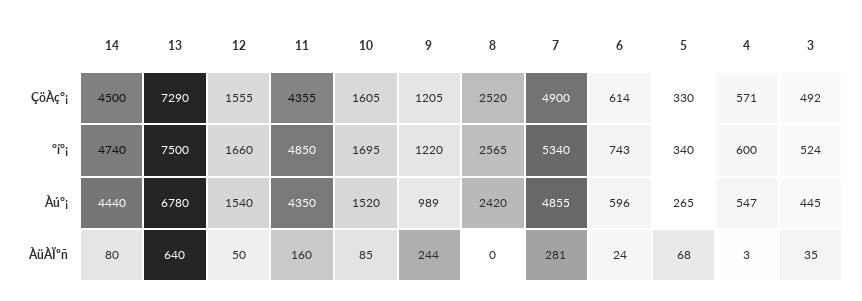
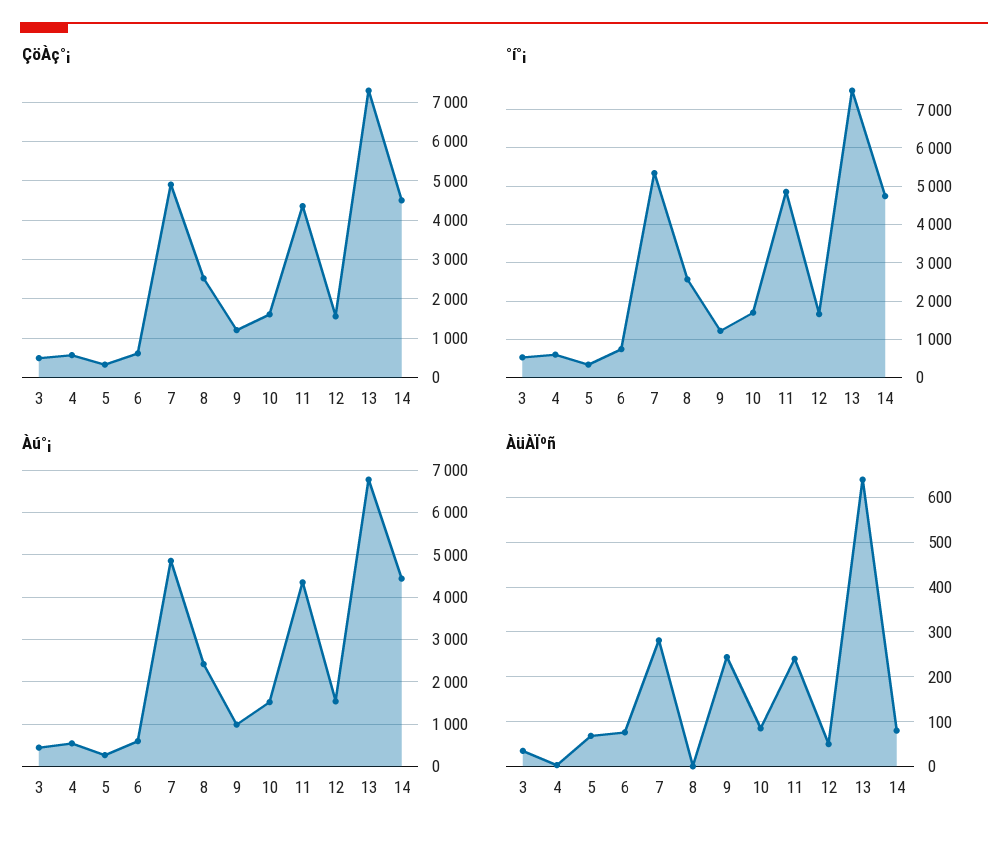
  {
    "ÇöÀç°¡": {
      "14": 4500,
      "13": 7290,
      "12": 1555,
      "11": 4355,
      "10": 1605,
      "9": 1205,
      "8": 2520,
      "7": 4900,
      "6": 614,
      "5": 330,
      "4": 571,
      "3": 492
    },
    "°í°¡": {
      "14": 4740,
      "13": 7500,
      "12": 1660,
      "11": 4850,
      "10": 1695,
      "9": 1220,
      "8": 2565,
      "7": 5340,
      "6": 743,
      "5": 340,
      "4": 600,
      "3": 524
    },
    "Àú°¡": {
      "14": 4440,
      "13": 6780,
      "12": 1540,
      "11": 4350,
      "10": 1520,
      "9": 989,
      "8": 2420,
      "7": 4855,
      "6": 596,
      "5": 265,
      "4": 547,
      "3": 445
    },
    "ÀüÀÏºñ": {
      "14": 80,
      "13": 640,
      "12": 50,
-     "11": 160,
+     "11": 240,
      "10": 85,
      "9": 244,
      "8": 0,
      "7": 281,
-     "6": 24,
+     "6": 80,
      "5": 68,
      "4": 3,
      "3": 35
    }
  }

